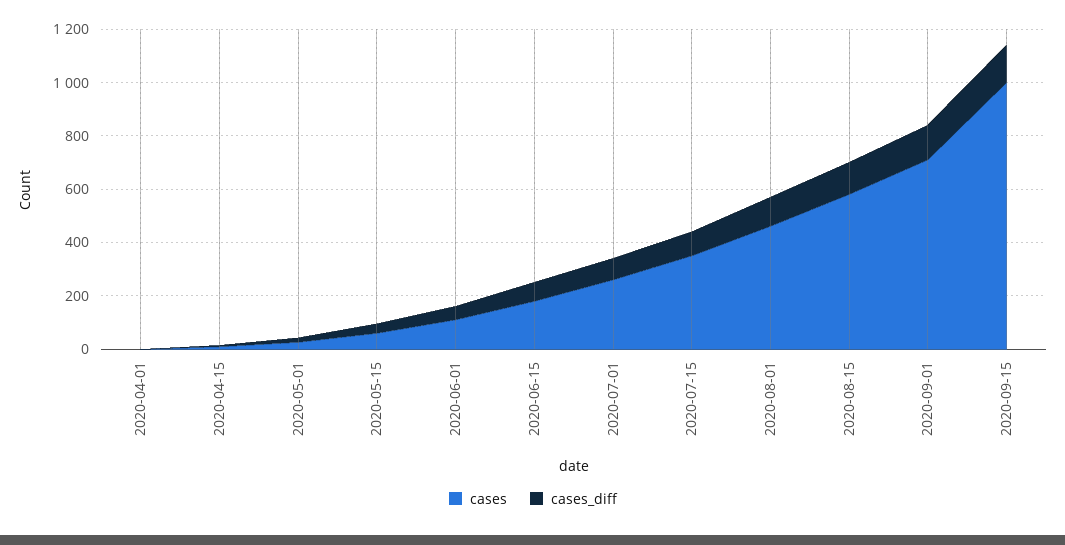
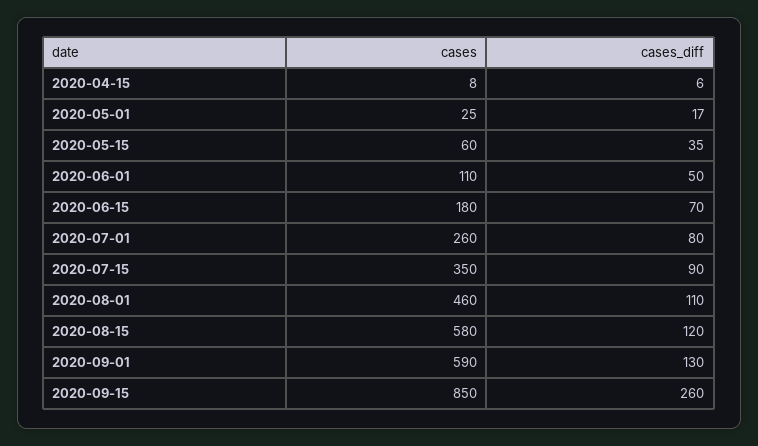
  {
    "cases": {
-     "2020-04-01": 0,
      "2020-04-15": 8,
      "2020-05-01": 25,
      "2020-05-15": 60,
      "2020-06-01": 110,
      "2020-06-15": 180,
      "2020-07-01": 260,
      "2020-07-15": 350,
      "2020-08-01": 460,
      "2020-08-15": 580,
-     "2020-09-01": 700,
+     "2020-09-01": 590,
-     "2020-09-15": 1000
+     "2020-09-15": 850
    },
    "cases_diff": {
-     "2020-04-01": 0,
      "2020-04-15": 6,
      "2020-05-01": 17,
      "2020-05-15": 35,
      "2020-06-01": 50,
      "2020-06-15": 70,
      "2020-07-01": 80,
      "2020-07-15": 90,
      "2020-08-01": 110,
      "2020-08-15": 120,
      "2020-09-01": 130,
-     "2020-09-15": 150
+     "2020-09-15": 260
    }
  }

